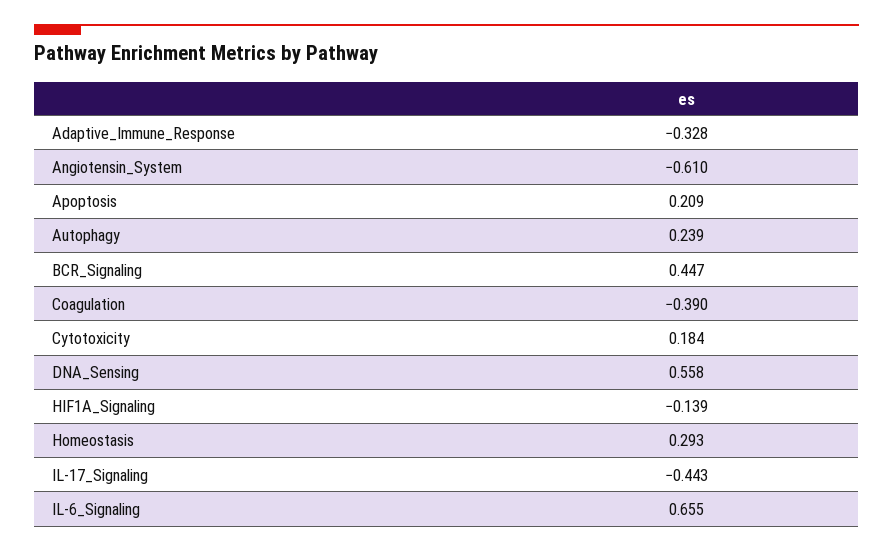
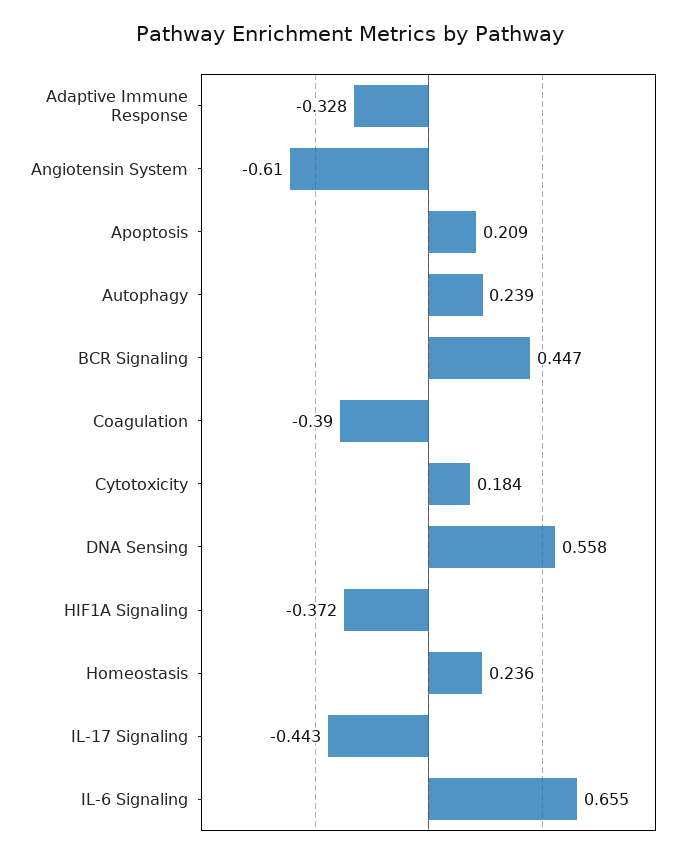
  {
    "Adaptive_Immune_Response": -0.328,
    "Angiotensin_System": -0.61,
    "Apoptosis": 0.209,
    "Autophagy": 0.239,
    "BCR_Signaling": 0.447,
    "Coagulation": -0.39,
    "Cytotoxicity": 0.184,
    "DNA_Sensing": 0.558,
-   "HIF1A_Signaling": -0.139,
+   "HIF1A_Signaling": -0.372,
-   "Homeostasis": 0.293,
+   "Homeostasis": 0.236,
    "IL-17_Signaling": -0.443,
    "IL-6_Signaling": 0.655
  }

